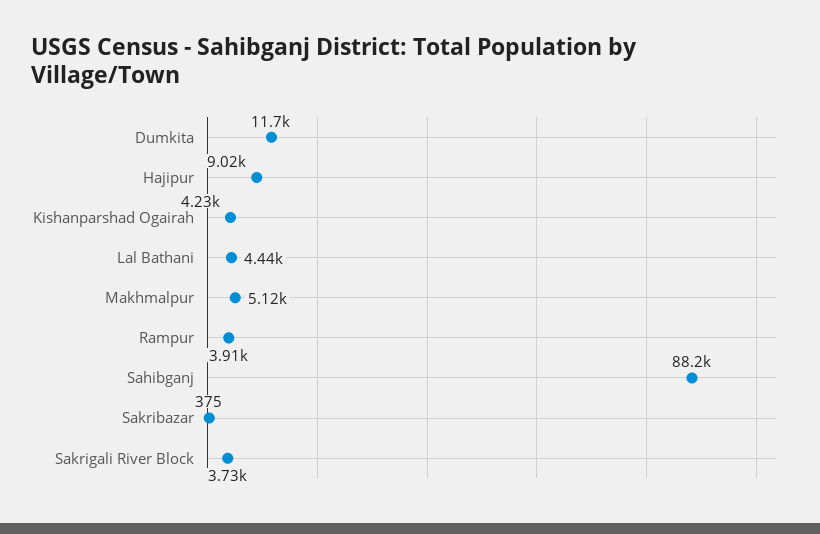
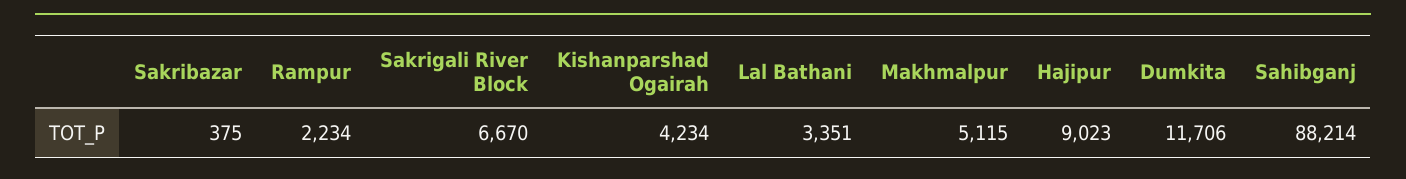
  {
    "Dumkita": 11706,
    "Hajipur": 9023,
    "Kishanparshad Ogairah": 4234,
-   "Lal Bathani": 4440,
+   "Lal Bathani": 3351,
    "Makhmalpur": 5115,
-   "Rampur": 3910,
+   "Rampur": 2234,
    "Sahibganj": 88214,
    "Sakribazar": 375,
-   "Sakrigali River Block": 3730
+   "Sakrigali River Block": 6670
  }

